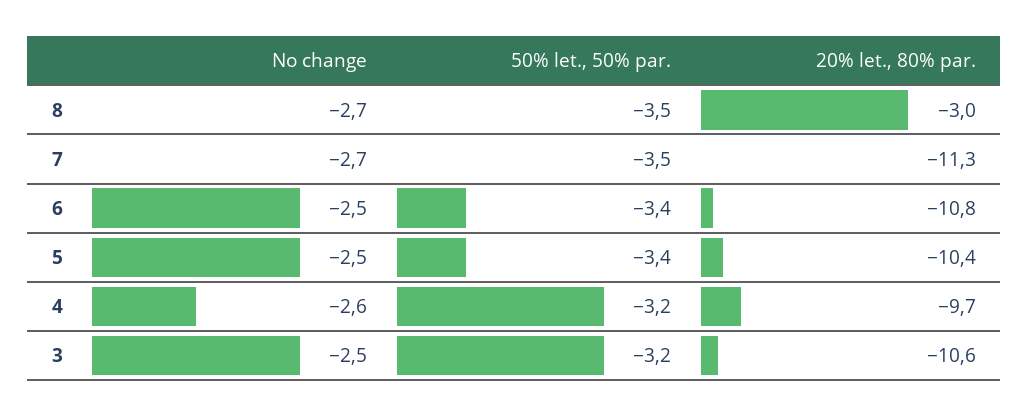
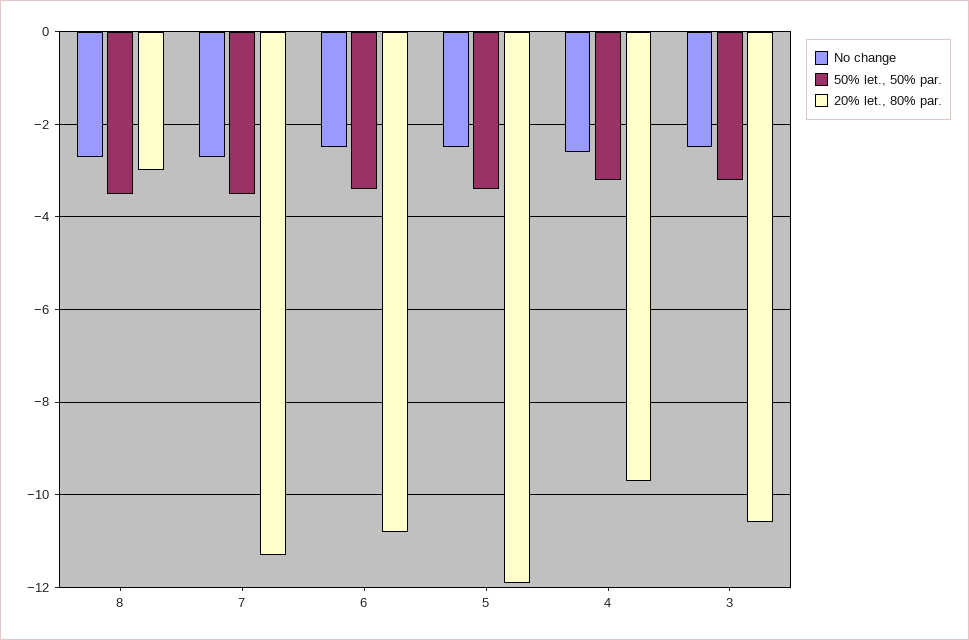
  {
    "No change": {
      "8": -2.7,
      "7": -2.7,
      "6": -2.5,
      "5": -2.5,
      "4": -2.6,
      "3": -2.5
    },
    "50% let., 50% par.": {
      "8": -3.5,
      "7": -3.5,
      "6": -3.4,
      "5": -3.4,
      "4": -3.2,
      "3": -3.2
    },
    "20% let., 80% par.": {
      "8": -3,
      "7": -11.3,
      "6": -10.8,
-     "5": -10.4,
+     "5": -12,
      "4": -9.7,
      "3": -10.6
    }
  }

